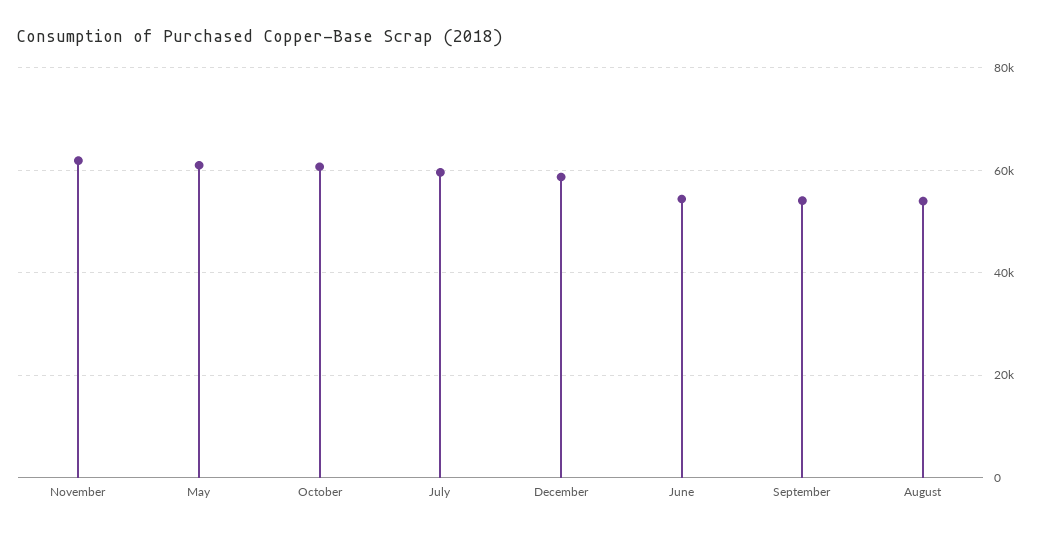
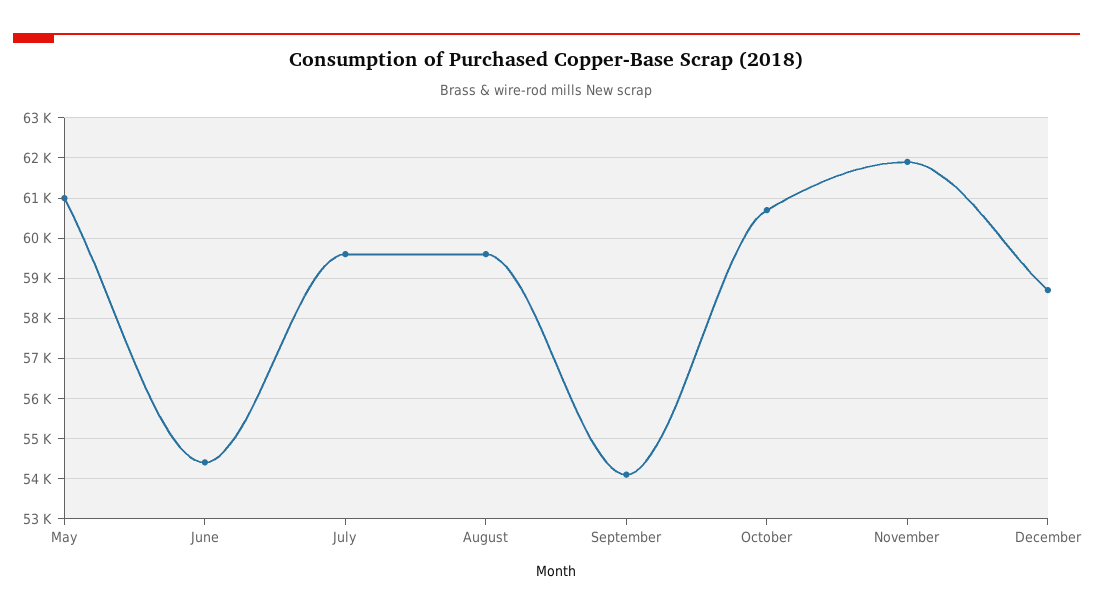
  {
    "November": 62000,
    "May": 61000,
    "October": 60800,
    "July": 59600,
    "December": 58800,
    "June": 54400,
    "September": 54200,
-   "August": 54000
+   "August": 59600
  }

